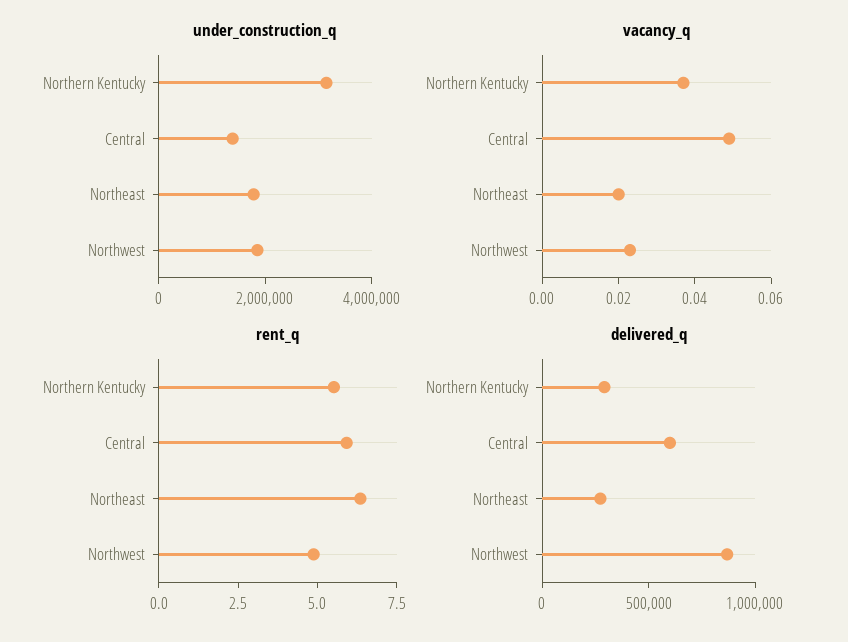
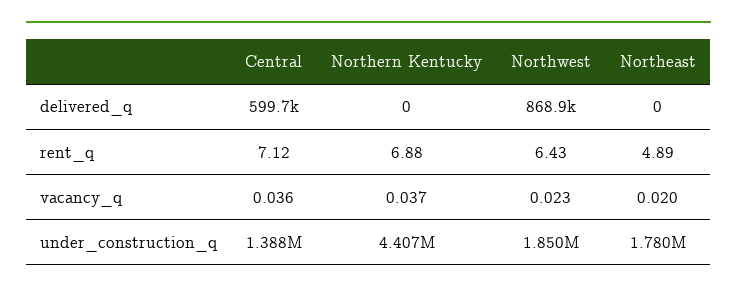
  {
    "under_construction_q": {
-     "Northern Kentucky": 3000000,
+     "Northern Kentucky": 4407000,
      "Central": 1388000,
      "Northeast": 1780000,
      "Northwest": 1850000
    },
    "vacancy_q": {
      "Northern Kentucky": 0.037,
-     "Central": 0.05,
+     "Central": 0.036,
      "Northeast": 0.02,
      "Northwest": 0.023
    },
    "rent_q": {
-     "Northern Kentucky": 5.5,
+     "Northern Kentucky": 6.88,
-     "Central": 6,
+     "Central": 7.12,
-     "Northeast": 6.5,
+     "Northeast": 4.89,
-     "Northwest": 5
+     "Northwest": 6.43
    },
    "delivered_q": {
-     "Northern Kentucky": 300000,
+     "Northern Kentucky": 0,
      "Central": 599700,
-     "Northeast": 300000,
+     "Northeast": 0,
      "Northwest": 868900
    }
  }

